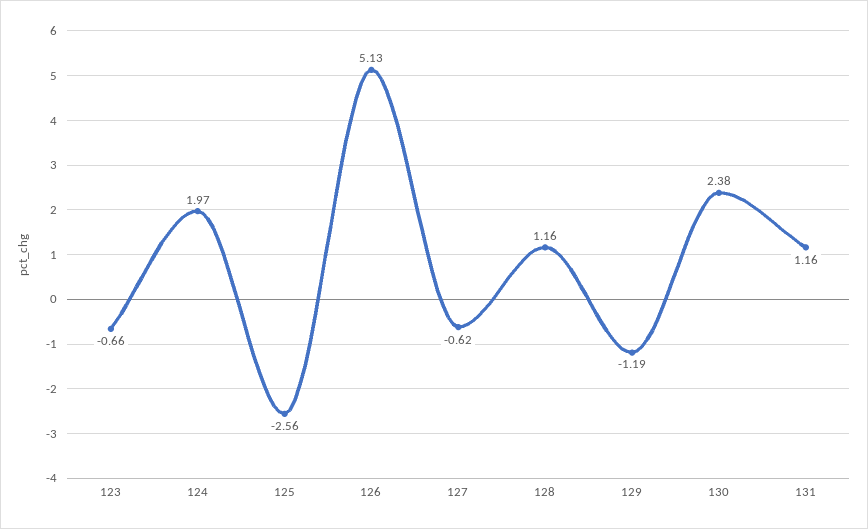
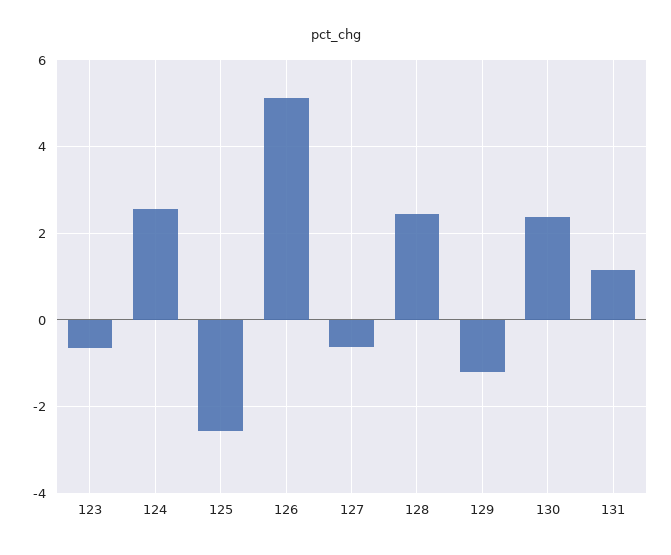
  {
    "123": -0.66,
-   "124": 1.97,
+   "124": 2.6,
    "125": -2.56,
    "126": 5.13,
    "127": -0.62,
-   "128": 1.16,
+   "128": 2.4,
    "129": -1.19,
    "130": 2.38,
    "131": 1.16
  }

